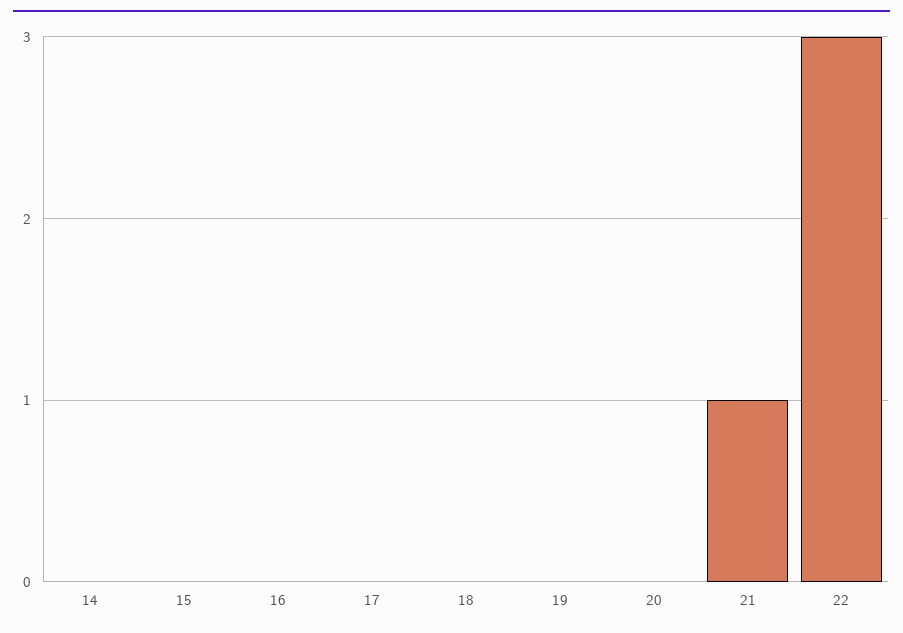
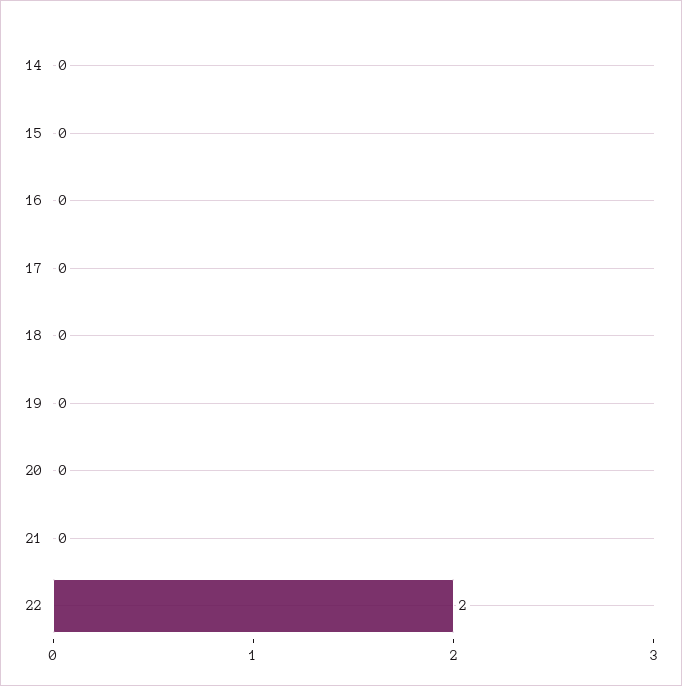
  {
    "14": 0,
    "15": 0,
    "16": 0,
    "17": 0,
    "18": 0,
    "19": 0,
    "20": 0,
-   "21": 1,
+   "21": 0,
-   "22": 3
+   "22": 2
  }

